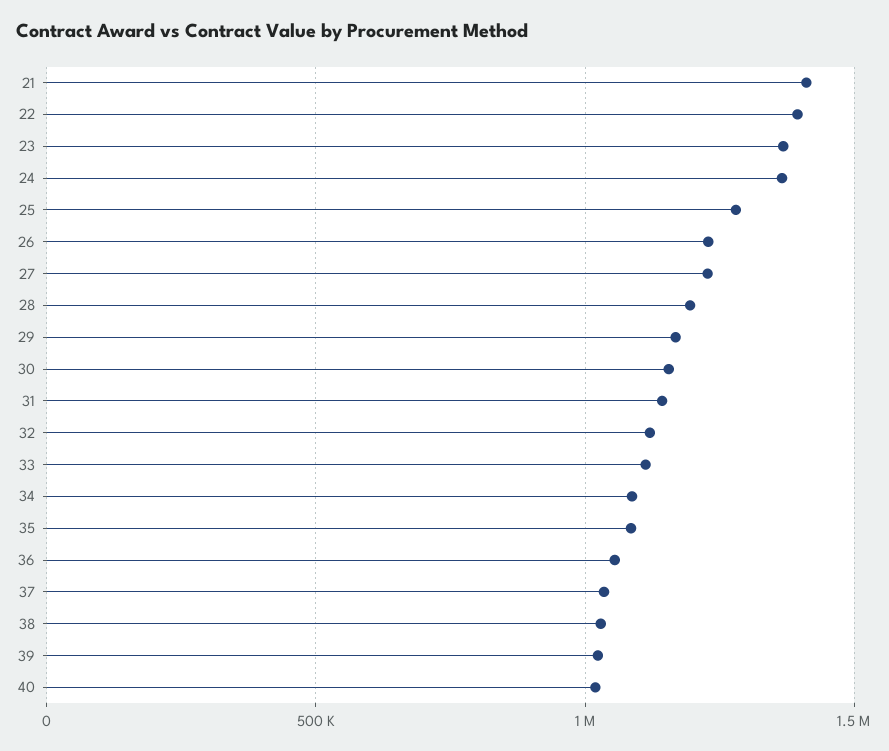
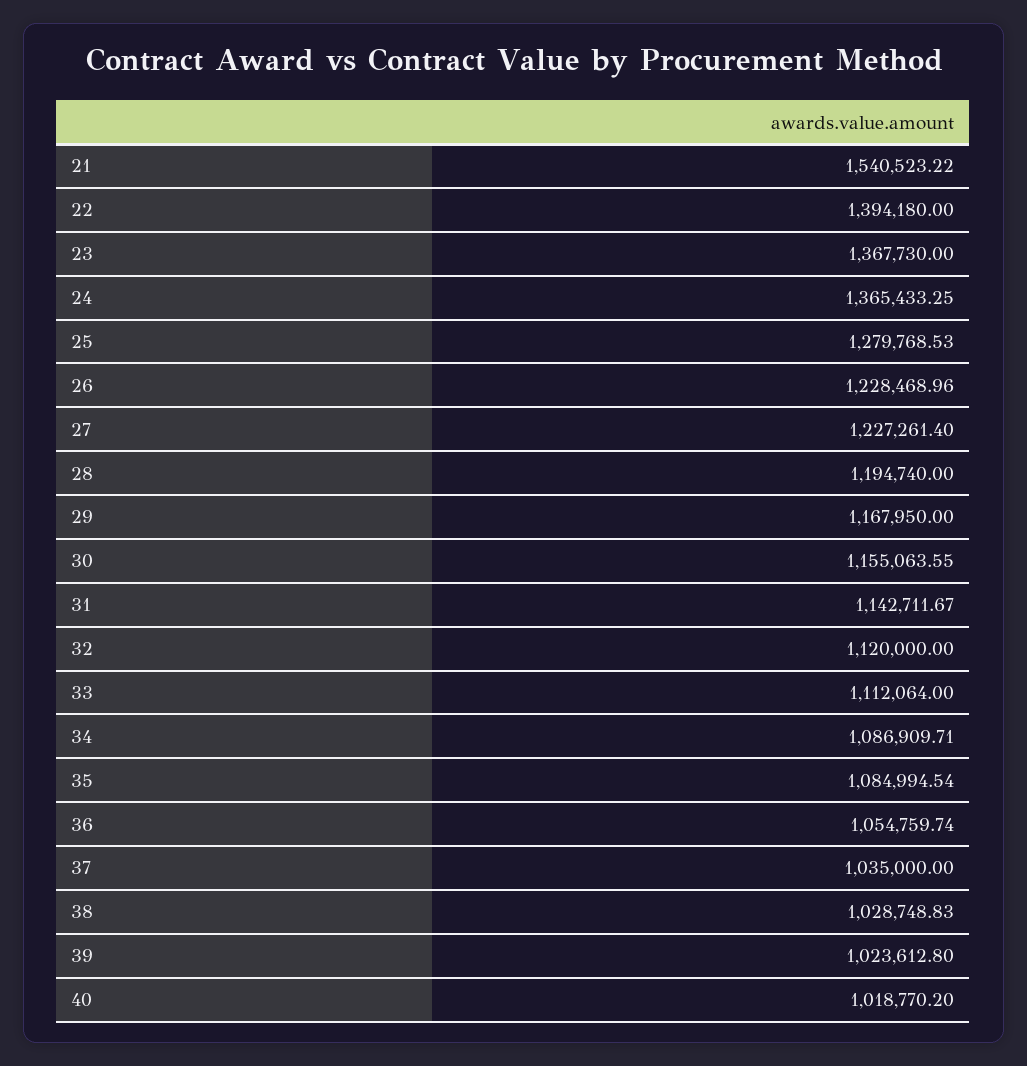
  {
-   "21": 1400000,
+   "21": 1540523.22,
    "22": 1394180,
    "23": 1367730,
    "24": 1365433.25,
    "25": 1279768.53,
    "26": 1228468.96,
    "27": 1227261.4,
    "28": 1194740,
    "29": 1167950,
    "30": 1155063.55,
    "31": 1142711.67,
    "32": 1120000,
    "33": 1112064,
    "34": 1086909.71,
    "35": 1084994.54,
    "36": 1054759.74,
    "37": 1035000,
    "38": 1028748.83,
    "39": 1023612.8,
    "40": 1018770.2
  }

